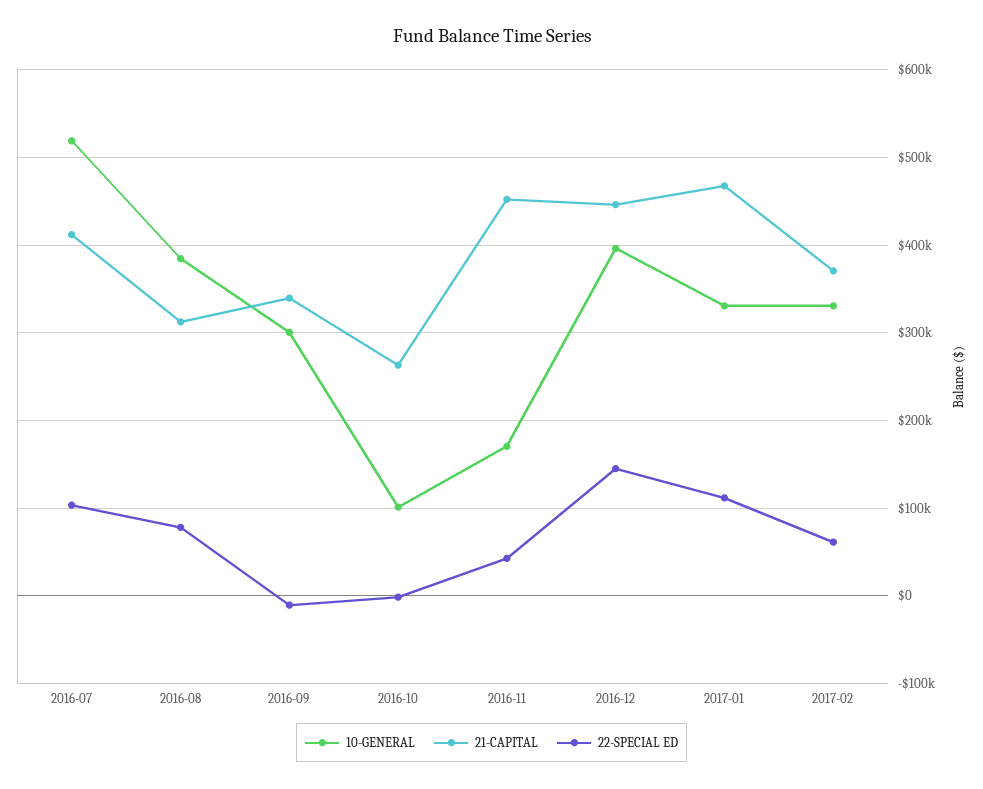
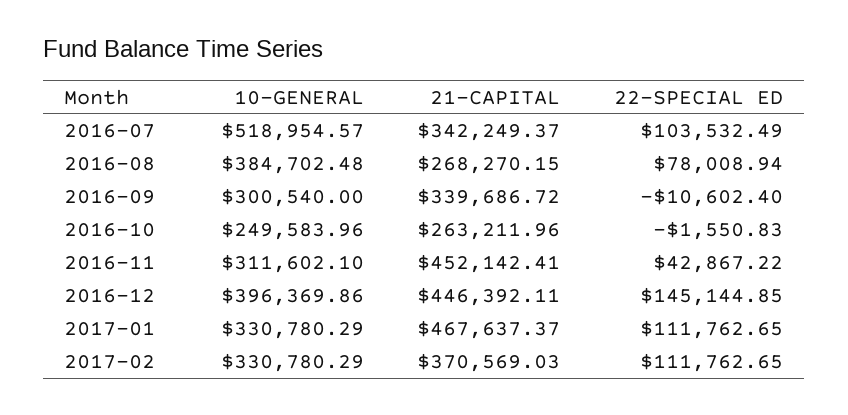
  {
    "10-GENERAL": {
      "2016-07": 518954.57,
      "2016-08": 384702.48,
      "2016-09": 300540,
-     "2016-10": 100000,
+     "2016-10": 249583.96,
-     "2016-11": 170000,
+     "2016-11": 311602.1,
      "2016-12": 396369.86,
      "2017-01": 330780.29,
      "2017-02": 330780.29
    },
    "21-CAPITAL": {
-     "2016-07": 410000,
+     "2016-07": 342249.37,
-     "2016-08": 310000,
+     "2016-08": 268270.15,
      "2016-09": 339686.72,
      "2016-10": 263211.96,
      "2016-11": 452142.41,
      "2016-12": 446392.11,
      "2017-01": 467637.37,
      "2017-02": 370569.03
    },
    "22-SPECIAL ED": {
      "2016-07": 103532.49,
      "2016-08": 78008.94,
      "2016-09": -10602.4,
      "2016-10": -1550.83,
      "2016-11": 42867.22,
      "2016-12": 145144.85,
      "2017-01": 111762.65,
-     "2017-02": 60000
+     "2017-02": 111762.65
    }
  }

